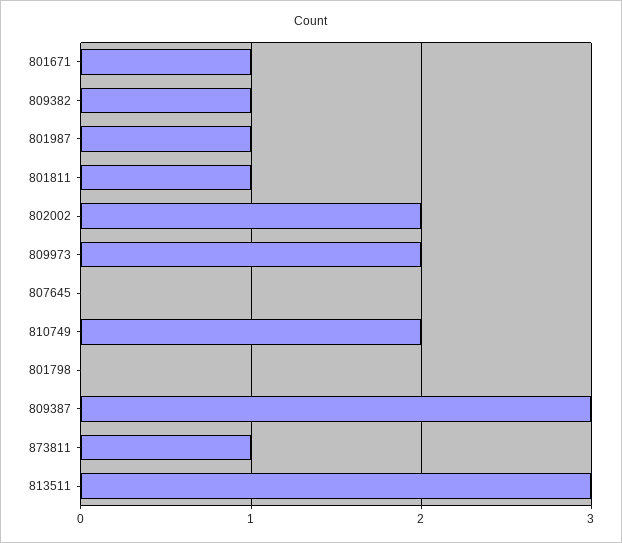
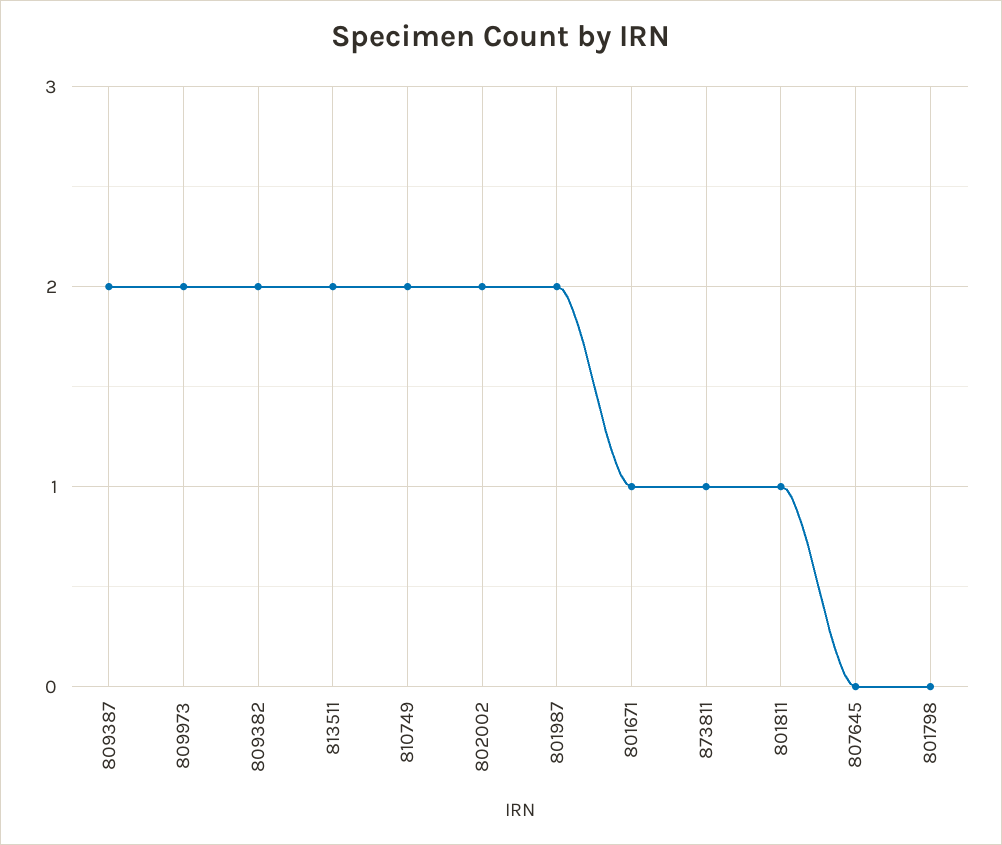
  {
    "801671": 1,
-   "809382": 1,
+   "809382": 2,
-   "801987": 1,
+   "801987": 2,
    "801811": 1,
    "802002": 2,
    "809973": 2,
    "807645": 0,
    "810749": 2,
    "801798": 0,
-   "809387": 3,
+   "809387": 2,
    "873811": 1,
-   "813511": 3
+   "813511": 2
  }

